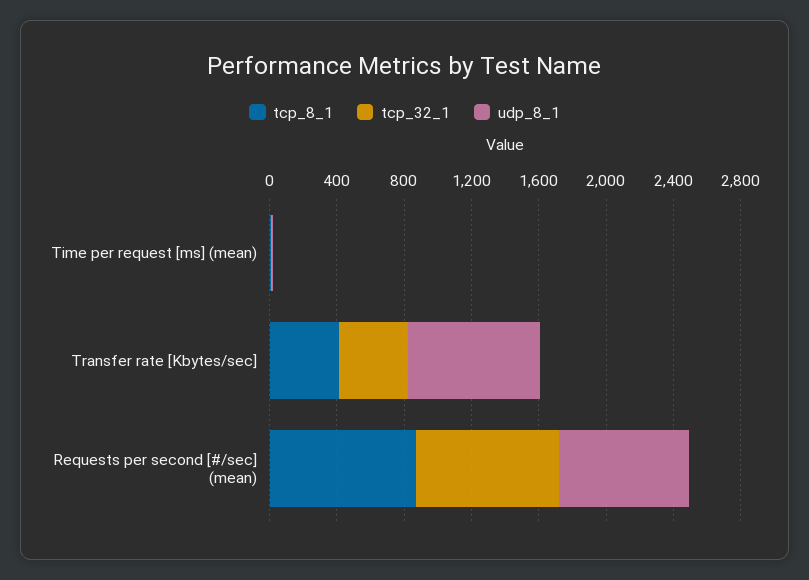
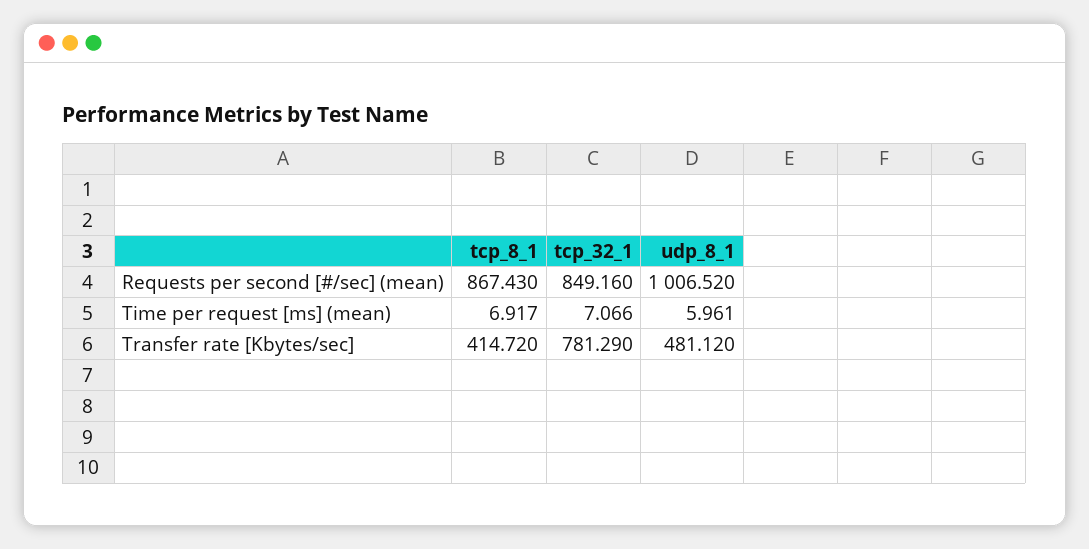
  {
    "tcp_8_1": {
      "Time per request [ms] (mean)": 6.917,
      "Transfer rate [Kbytes/sec]": 414.72,
      "Requests per second [#/sec] (mean)": 867.43
    },
    "tcp_32_1": {
      "Time per request [ms] (mean)": 7.066,
-     "Transfer rate [Kbytes/sec]": 400,
+     "Transfer rate [Kbytes/sec]": 781.29,
      "Requests per second [#/sec] (mean)": 849.16
    },
    "udp_8_1": {
      "Time per request [ms] (mean)": 5.961,
-     "Transfer rate [Kbytes/sec]": 800,
+     "Transfer rate [Kbytes/sec]": 481.12,
-     "Requests per second [#/sec] (mean)": 800
+     "Requests per second [#/sec] (mean)": 1006.52
    }
  }

